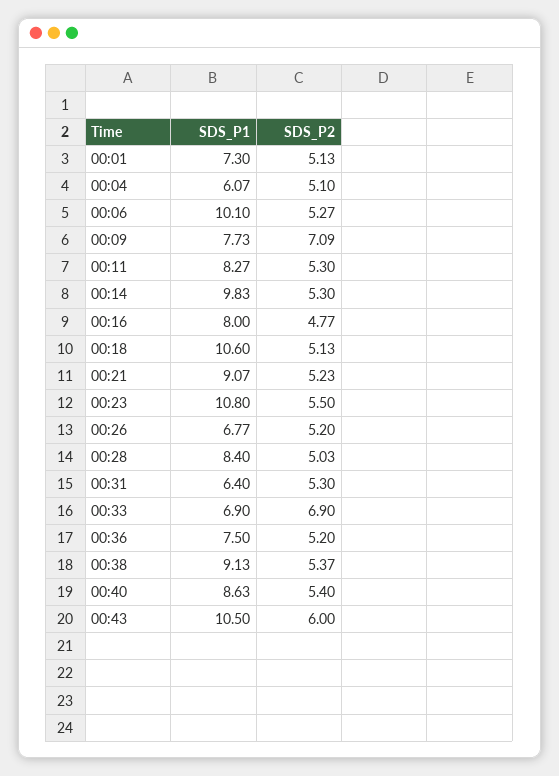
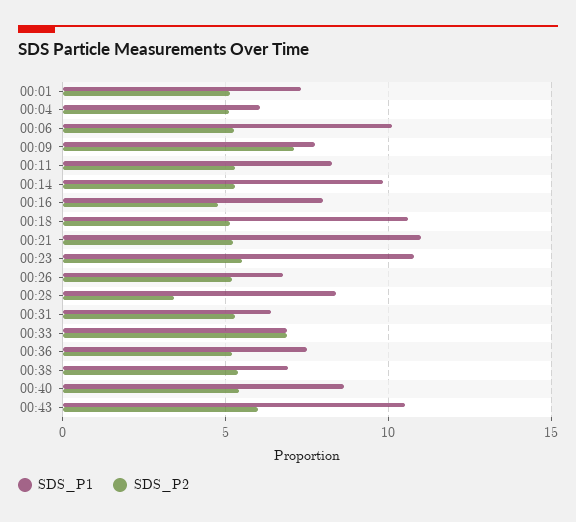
  {
    "SDS_P1": {
      "00:01": 7.3,
      "00:04": 6.07,
      "00:06": 10.1,
      "00:09": 7.73,
      "00:11": 8.27,
      "00:14": 9.83,
      "00:16": 8,
      "00:18": 10.6,
-     "00:21": 9.07,
+     "00:21": 11,
      "00:23": 10.8,
      "00:26": 6.77,
      "00:28": 8.4,
      "00:31": 6.4,
      "00:33": 6.9,
      "00:36": 7.5,
-     "00:38": 9.13,
+     "00:38": 7,
      "00:40": 8.63,
      "00:43": 10.5
    },
    "SDS_P2": {
      "00:01": 5.13,
      "00:04": 5.1,
      "00:06": 5.27,
      "00:09": 7.09,
      "00:11": 5.3,
      "00:14": 5.3,
      "00:16": 4.77,
      "00:18": 5.13,
      "00:21": 5.23,
      "00:23": 5.5,
      "00:26": 5.2,
-     "00:28": 5.03,
+     "00:28": 3.5,
      "00:31": 5.3,
      "00:33": 6.9,
      "00:36": 5.2,
      "00:38": 5.37,
      "00:40": 5.4,
      "00:43": 6
    }
  }

